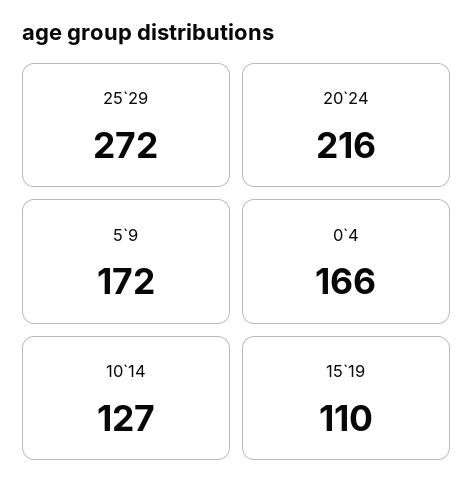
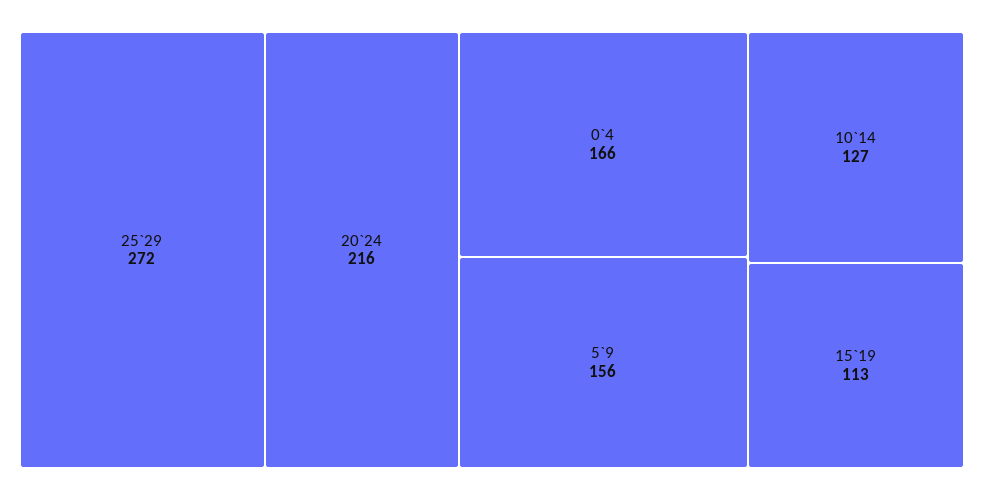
  {
    "25`29": 272,
    "20`24": 216,
-   "5`9": 172,
+   "5`9": 156,
    "0`4": 166,
    "10`14": 127,
-   "15`19": 110
+   "15`19": 113
  }

